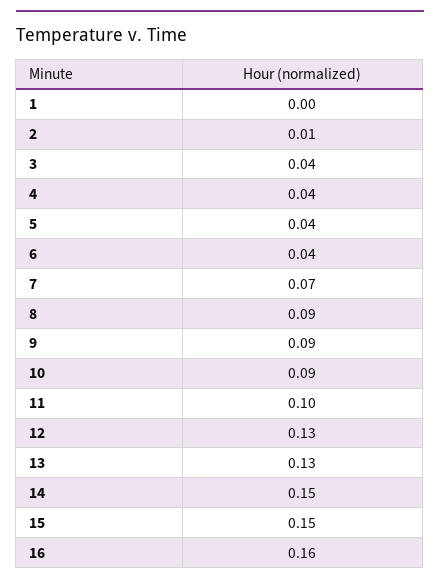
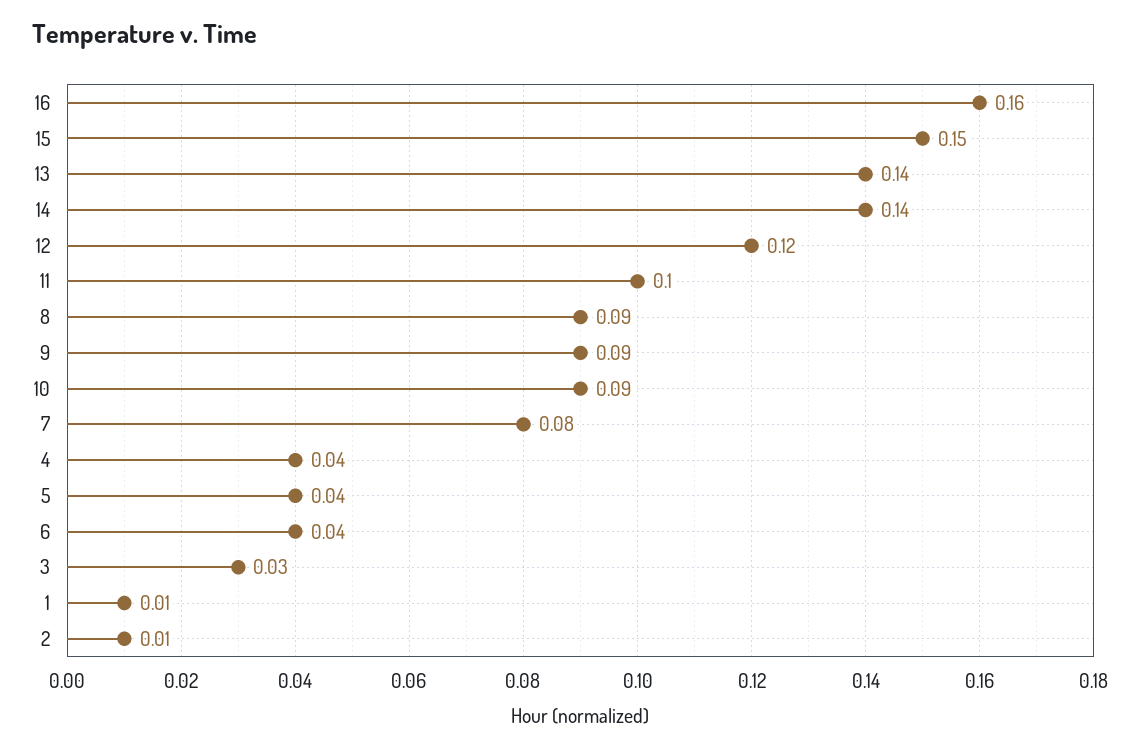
  {
-   "1": 0,
+   "1": 0.01,
    "2": 0.01,
-   "3": 0.04,
+   "3": 0.03,
    "4": 0.04,
    "5": 0.04,
    "6": 0.04,
-   "7": 0.07,
+   "7": 0.08,
    "8": 0.09,
    "9": 0.09,
    "10": 0.09,
    "11": 0.1,
-   "12": 0.13,
+   "12": 0.12,
-   "13": 0.13,
+   "13": 0.14,
-   "14": 0.15,
+   "14": 0.14,
    "15": 0.15,
    "16": 0.16
  }

